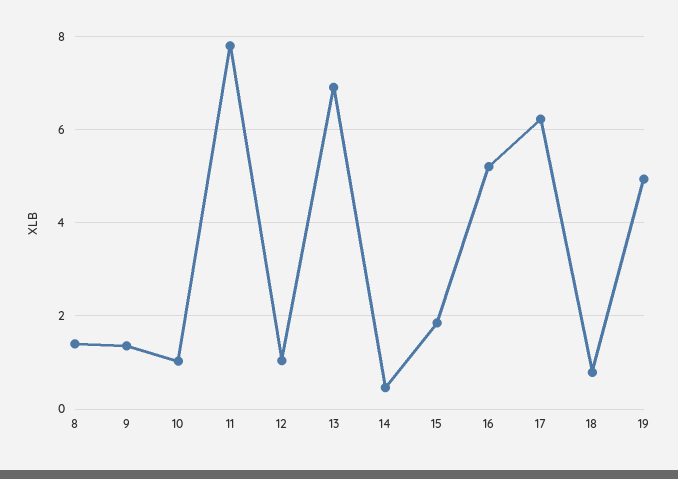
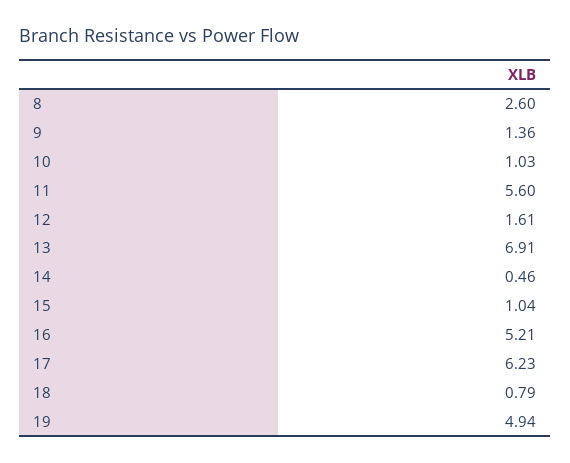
  {
-   "8": 1.4,
+   "8": 2.6,
    "9": 1.36,
    "10": 1.03,
-   "11": 7.8,
+   "11": 5.6,
-   "12": 1,
+   "12": 1.61,
    "13": 6.91,
    "14": 0.46,
-   "15": 1.8,
+   "15": 1.04,
    "16": 5.21,
    "17": 6.23,
    "18": 0.79,
    "19": 4.94
  }

